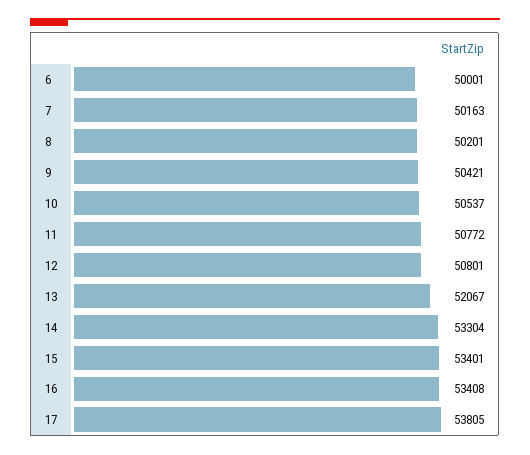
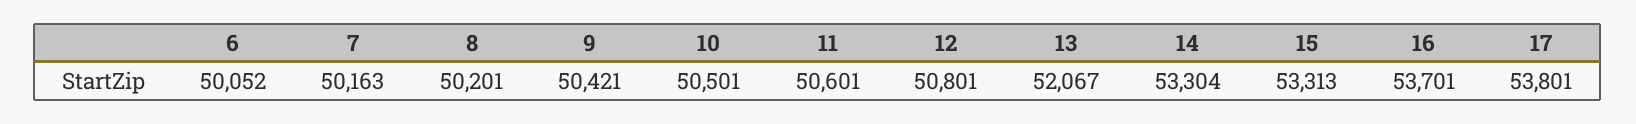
  {
-   "6": 50001,
+   "6": 50052,
    "7": 50163,
    "8": 50201,
    "9": 50421,
-   "10": 50537,
+   "10": 50501,
-   "11": 50772,
+   "11": 50601,
    "12": 50801,
    "13": 52067,
    "14": 53304,
-   "15": 53401,
+   "15": 53313,
-   "16": 53408,
+   "16": 53701,
-   "17": 53805
+   "17": 53801
  }

